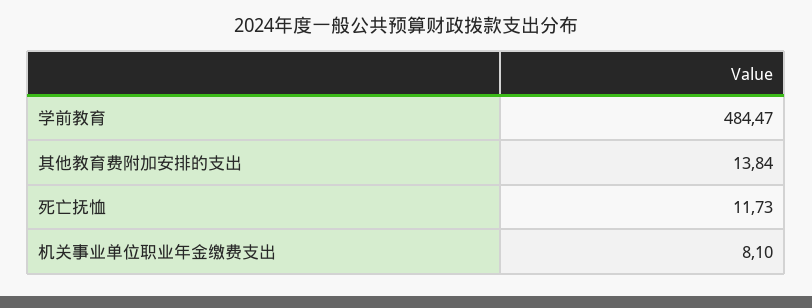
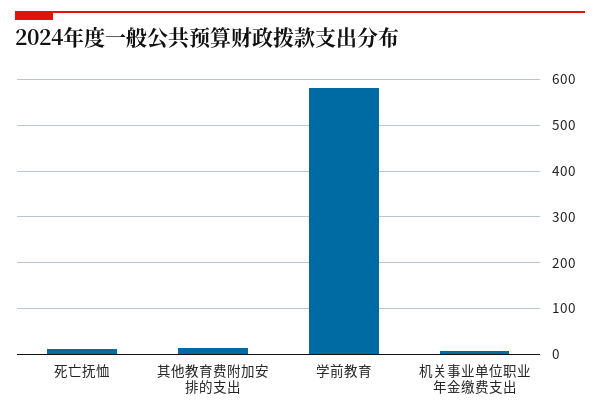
  {
-   "学前教育": 484.47,
+   "学前教育": 580,
    "其他教育费附加安排的支出": 13.84,
    "死亡抚恤": 11.73,
    "机关事业单位职业年金缴费支出": 8.1
  }

